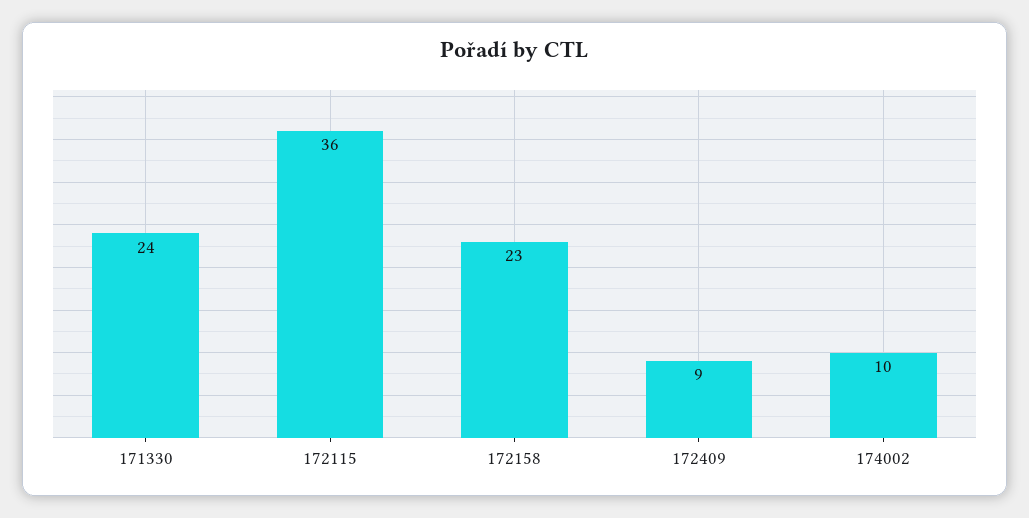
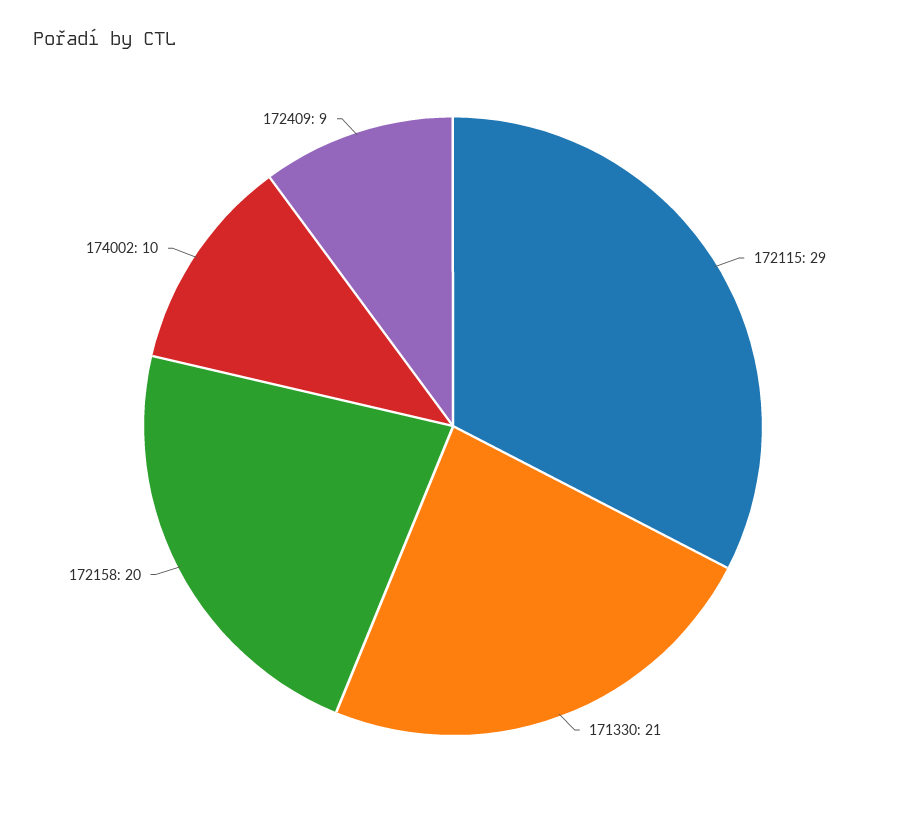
  {
-   "171330": 24,
+   "171330": 21,
-   "172115": 36,
+   "172115": 29,
-   "172158": 23,
+   "172158": 20,
    "172409": 9,
    "174002": 10
  }

